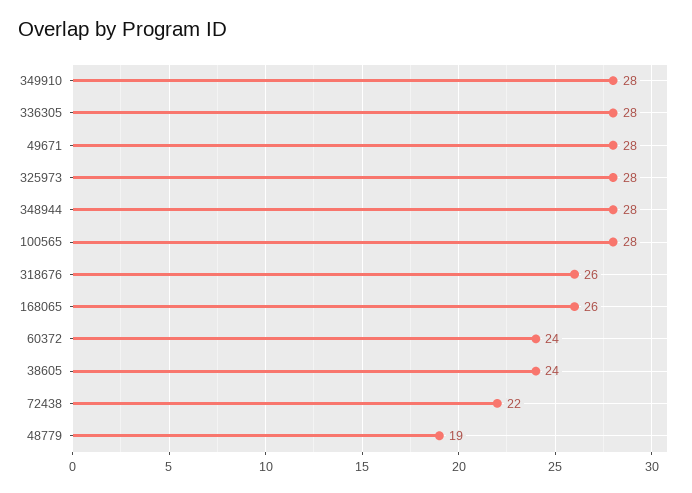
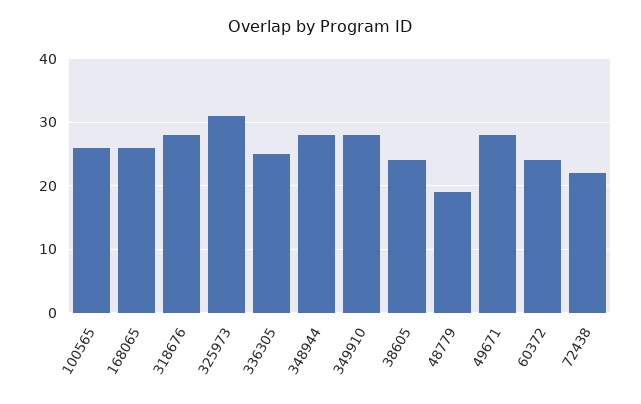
  {
    "349910": 28,
-   "336305": 28,
+   "336305": 25,
    "49671": 28,
-   "325973": 28,
+   "325973": 31,
    "348944": 28,
-   "100565": 28,
+   "100565": 26,
-   "318676": 26,
+   "318676": 28,
    "168065": 26,
    "60372": 24,
    "38605": 24,
    "72438": 22,
    "48779": 19
  }

